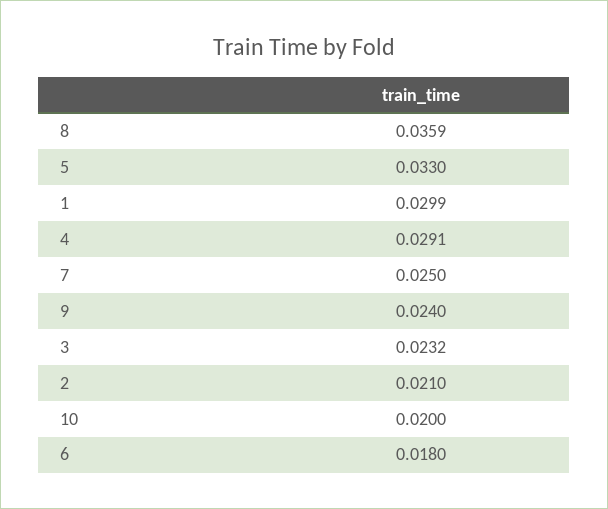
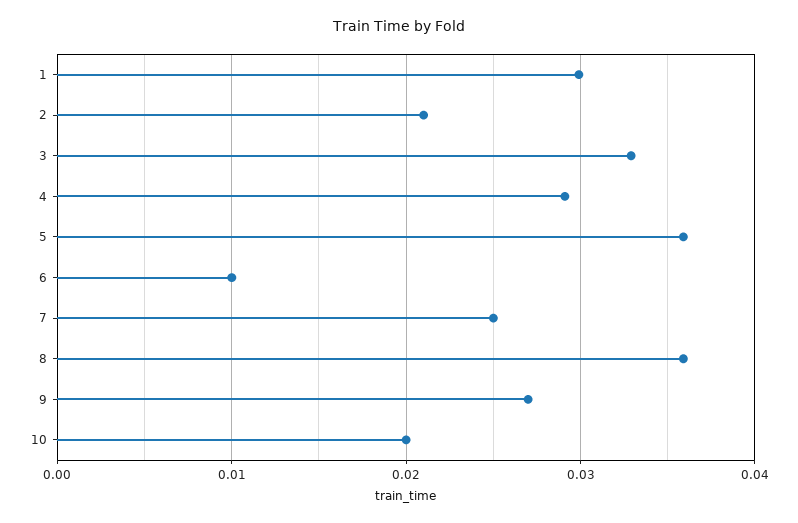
  {
    "8": 0.0359,
-   "5": 0.033,
+   "5": 0.036,
    "1": 0.0299,
    "4": 0.0291,
    "7": 0.025,
-   "9": 0.024,
+   "9": 0.027,
-   "3": 0.0232,
+   "3": 0.033,
    "2": 0.021,
    "10": 0.02,
-   "6": 0.018
+   "6": 0.01
  }

